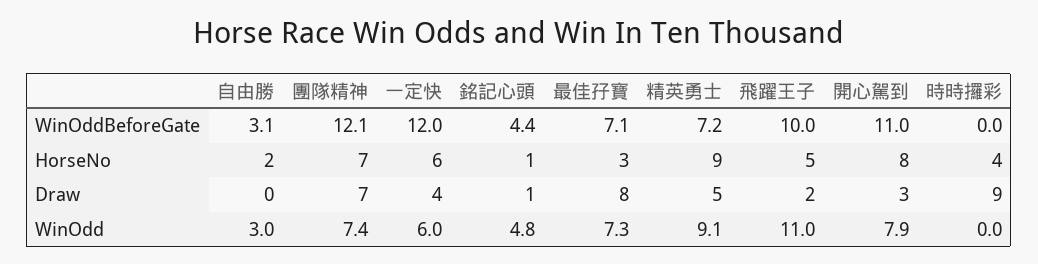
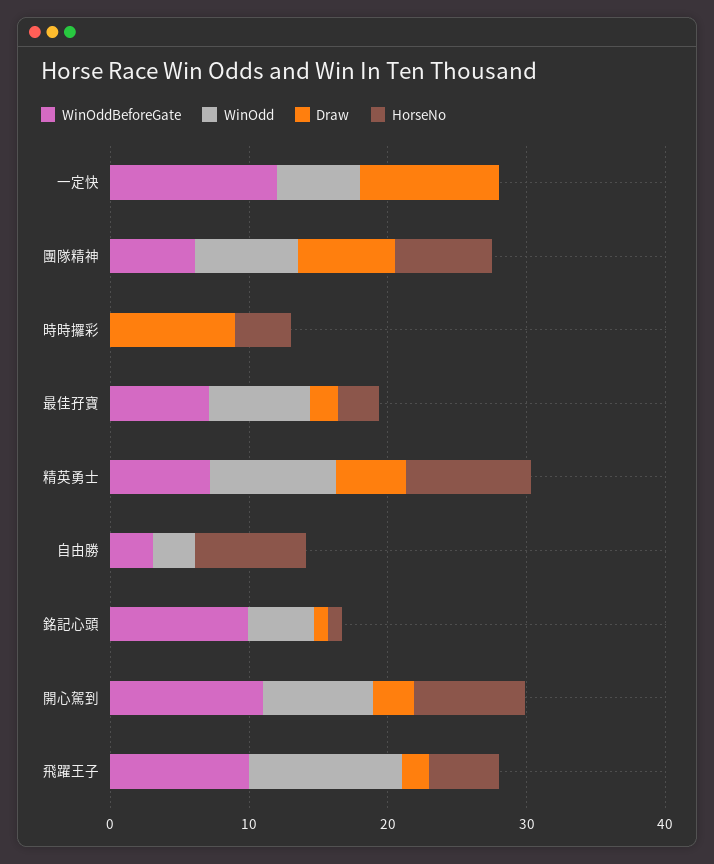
  {
    "WinOddBeforeGate": {
      "自由勝": 3.1,
-     "團隊精神": 12.1,
+     "團隊精神": 6,
      "一定快": 12,
-     "銘記心頭": 4.4,
+     "銘記心頭": 10,
      "最佳孖寶": 7.1,
      "精英勇士": 7.2,
      "飛躍王子": 10,
      "開心駕到": 11,
      "時時攞彩": 0
    },
    "HorseNo": {
-     "自由勝": 2,
+     "自由勝": 8,
      "團隊精神": 7,
-     "一定快": 6,
+     "一定快": 0,
      "銘記心頭": 1,
      "最佳孖寶": 3,
      "精英勇士": 9,
      "飛躍王子": 5,
      "開心駕到": 8,
      "時時攞彩": 4
    },
    "Draw": {
      "自由勝": 0,
      "團隊精神": 7,
-     "一定快": 4,
+     "一定快": 10,
      "銘記心頭": 1,
-     "最佳孖寶": 8,
+     "最佳孖寶": 2,
      "精英勇士": 5,
      "飛躍王子": 2,
      "開心駕到": 3,
      "時時攞彩": 9
    },
    "WinOdd": {
      "自由勝": 3,
      "團隊精神": 7.4,
      "一定快": 6,
      "銘記心頭": 4.8,
      "最佳孖寶": 7.3,
      "精英勇士": 9.1,
      "飛躍王子": 11,
      "開心駕到": 7.9,
      "時時攞彩": 0
    }
  }

